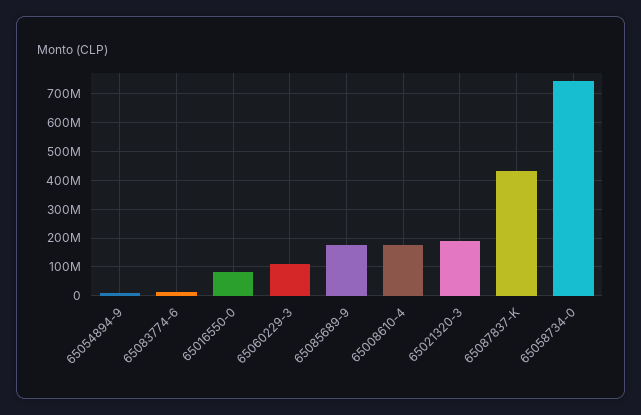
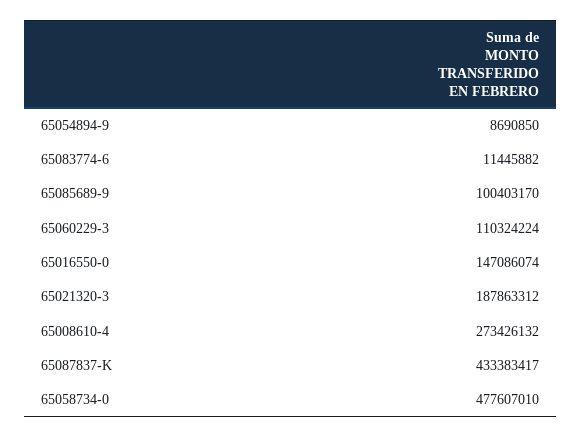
  {
    "65054894-9": 8690850,
    "65083774-6": 11445882,
-   "65016550-0": 75000000,
+   "65016550-0": 147086074,
    "65060229-3": 110324224,
-   "65085689-9": 175000000,
+   "65085689-9": 100403170,
-   "65008610-4": 175000000,
+   "65008610-4": 273426132,
    "65021320-3": 187863312,
    "65087837-K": 433383417,
-   "65058734-0": 750000000
+   "65058734-0": 477607010
  }

